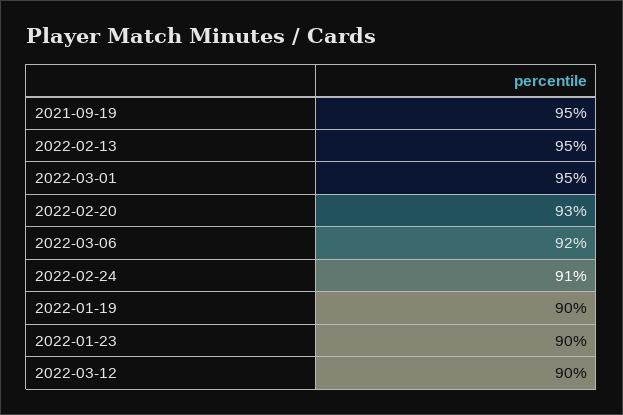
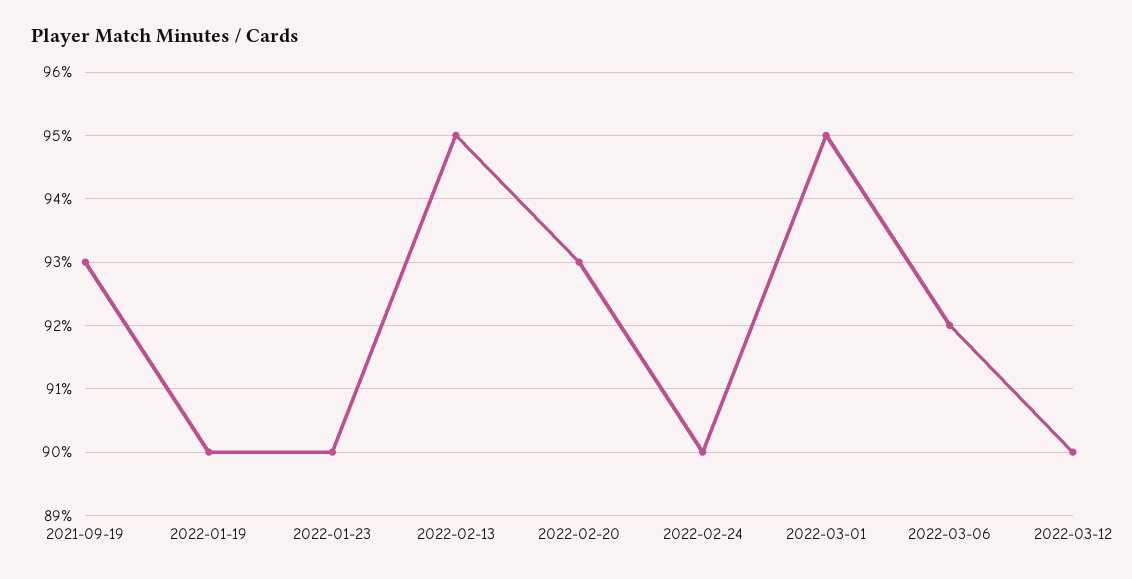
  {
-   "2021-09-19": 95,
+   "2021-09-19": 93,
    "2022-02-13": 95,
    "2022-03-01": 95,
    "2022-02-20": 93,
    "2022-03-06": 92,
-   "2022-02-24": 91,
+   "2022-02-24": 90,
    "2022-01-19": 90,
    "2022-01-23": 90,
    "2022-03-12": 90
  }

